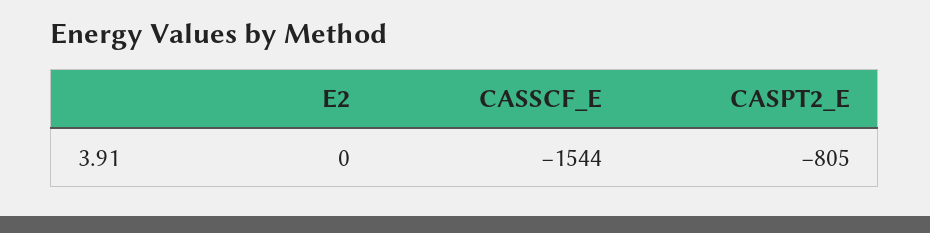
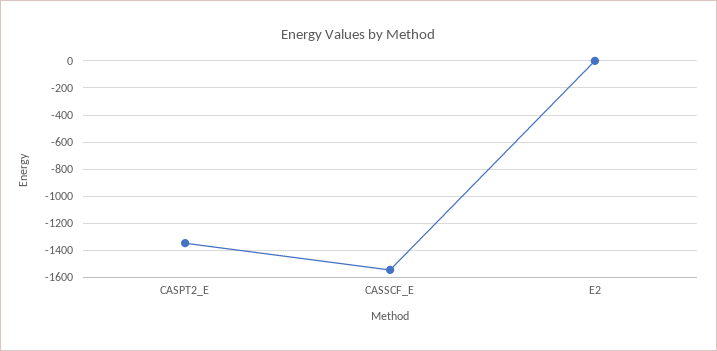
  {
    "E2": 0,
    "CASSCF_E": -1544,
-   "CASPT2_E": -805
+   "CASPT2_E": -1350
  }

